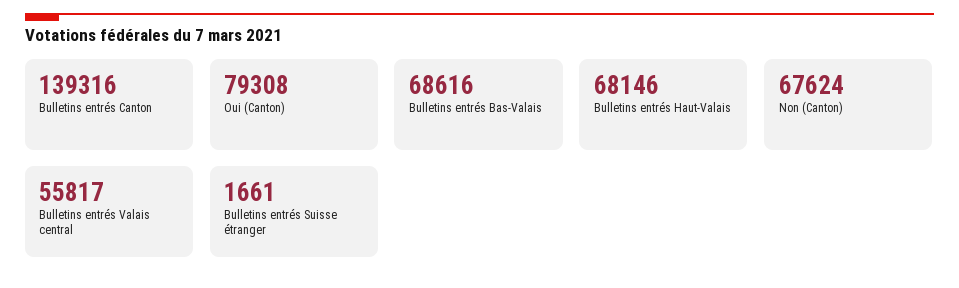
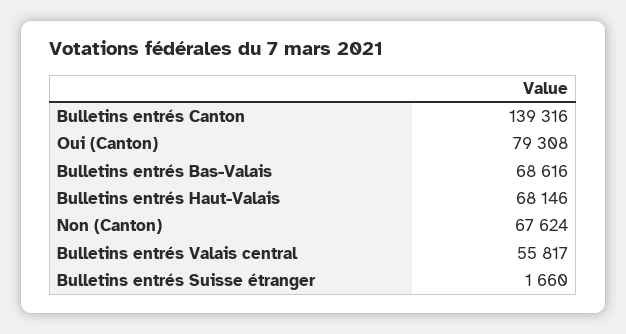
  {
    "Bulletins entrés Canton": 139316,
    "Oui (Canton)": 79308,
    "Bulletins entrés Bas-Valais": 68616,
    "Bulletins entrés Haut-Valais": 68146,
    "Non (Canton)": 67624,
    "Bulletins entrés Valais central": 55817,
-   "Bulletins entrés Suisse étranger": 1661
+   "Bulletins entrés Suisse étranger": 1660
  }

